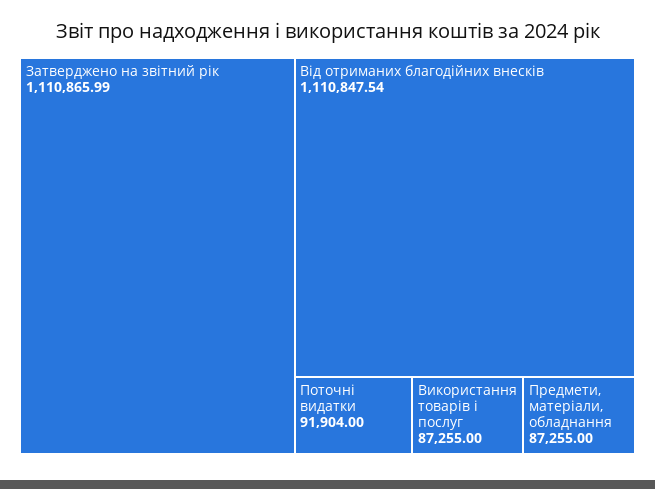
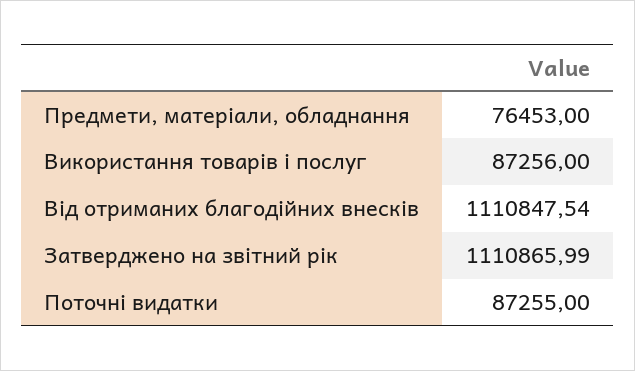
  {
    "Затверджено на звітний рік": 1110865.99,
    "Від отриманих благодійних внесків": 1110847.54,
-   "Поточні видатки": 91904,
+   "Поточні видатки": 87255,
-   "Використання товарів і послуг": 87255,
+   "Використання товарів і послуг": 87256,
-   "Предмети, матеріали, обладнання": 87255
+   "Предмети, матеріали, обладнання": 76453
  }

